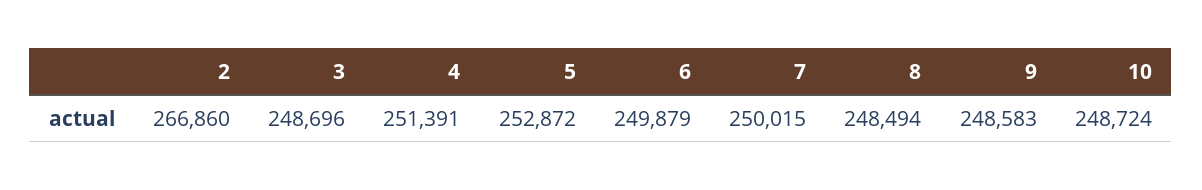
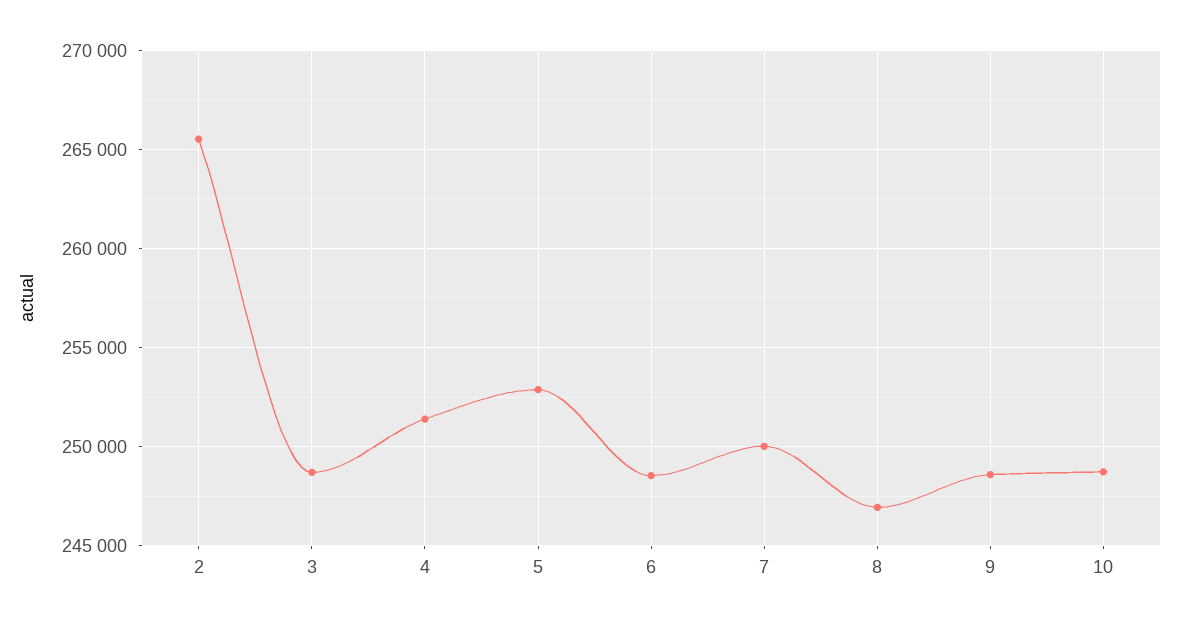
  {
-   "2": 266860,
+   "2": 265500,
    "3": 248696,
    "4": 251391,
    "5": 252872,
-   "6": 249879,
+   "6": 248500,
    "7": 250015,
-   "8": 248494,
+   "8": 247000,
    "9": 248583,
    "10": 248724
  }

